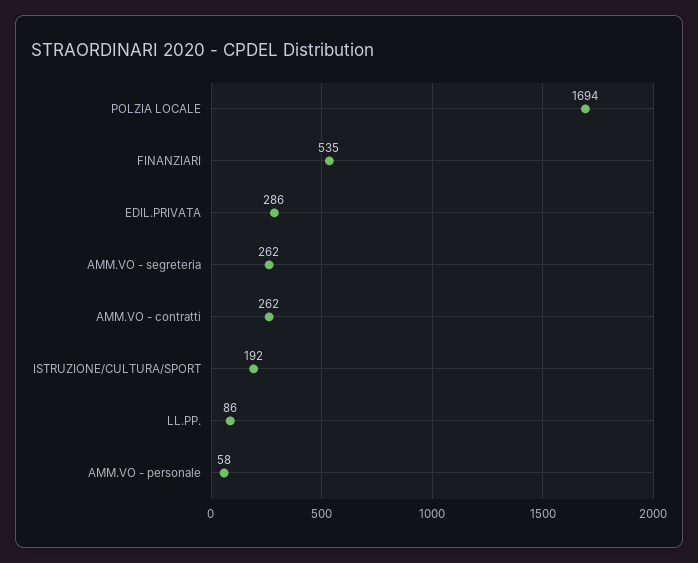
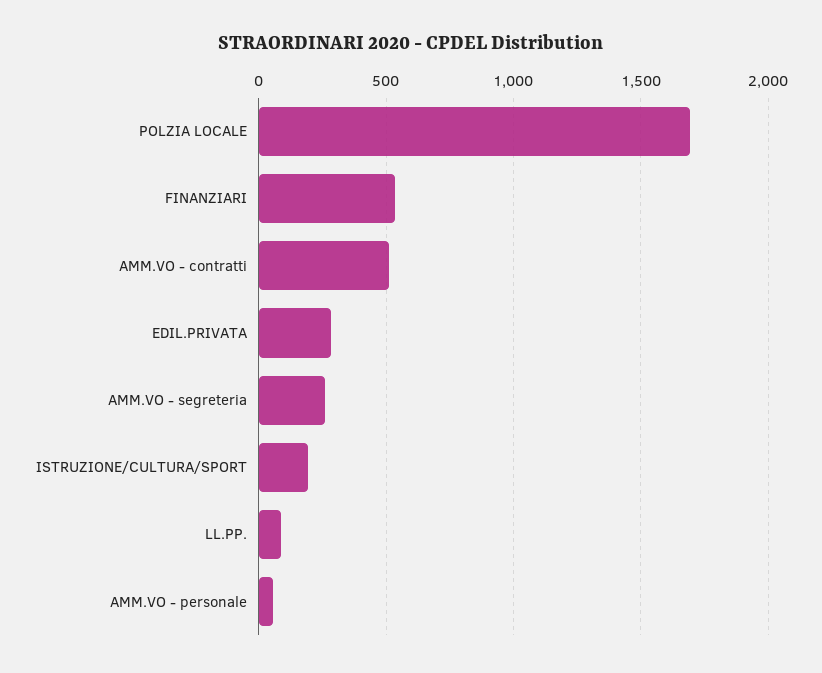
  {
    "POLZIA LOCALE": 1694,
    "FINANZIARI": 535,
    "EDIL.PRIVATA": 286,
    "AMM.VO - segreteria": 262,
-   "AMM.VO - contratti": 262,
+   "AMM.VO - contratti": 500,
    "ISTRUZIONE/CULTURA/SPORT": 192,
    "LL.PP.": 86,
    "AMM.VO - personale": 58
  }

